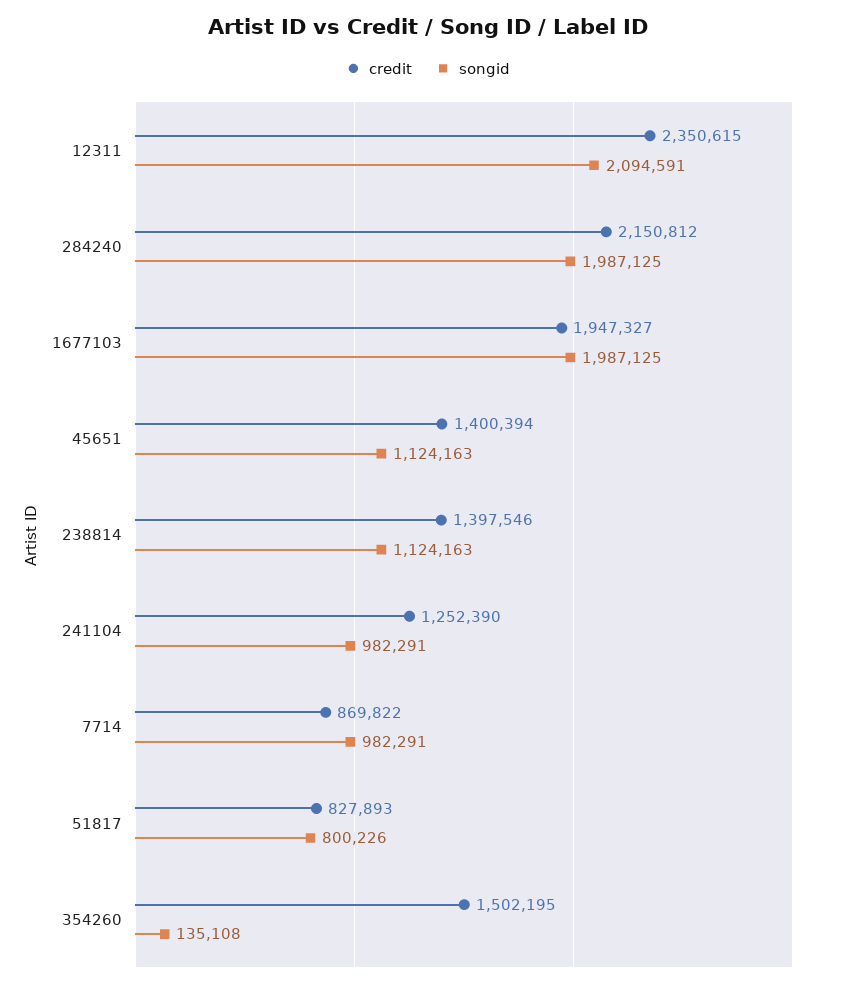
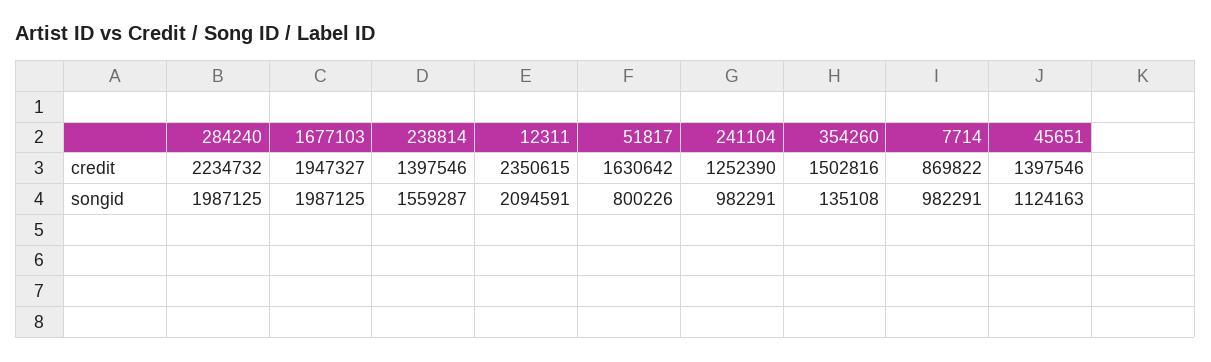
  {
    "credit": {
      "12311": 2350615,
-     "284240": 2150812,
+     "284240": 2234732,
      "1677103": 1947327,
-     "45651": 1400394,
+     "45651": 1397546,
      "238814": 1397546,
      "241104": 1252390,
      "7714": 869822,
-     "51817": 827893,
+     "51817": 1630642,
-     "354260": 1502195
+     "354260": 1502816
    },
    "songid": {
      "12311": 2094591,
      "284240": 1987125,
      "1677103": 1987125,
      "45651": 1124163,
-     "238814": 1124163,
+     "238814": 1559287,
      "241104": 982291,
      "7714": 982291,
      "51817": 800226,
      "354260": 135108
    }
  }

